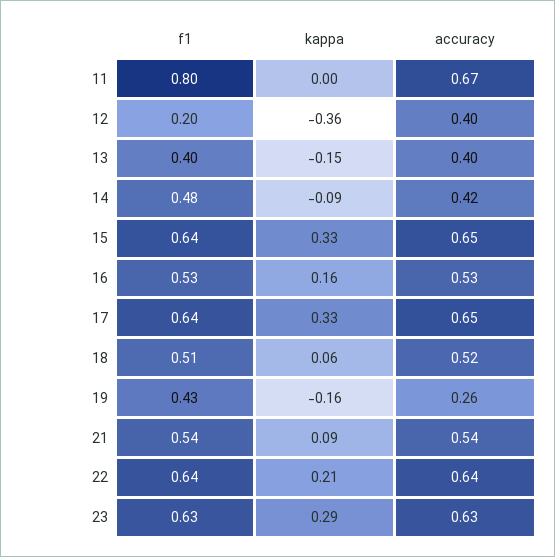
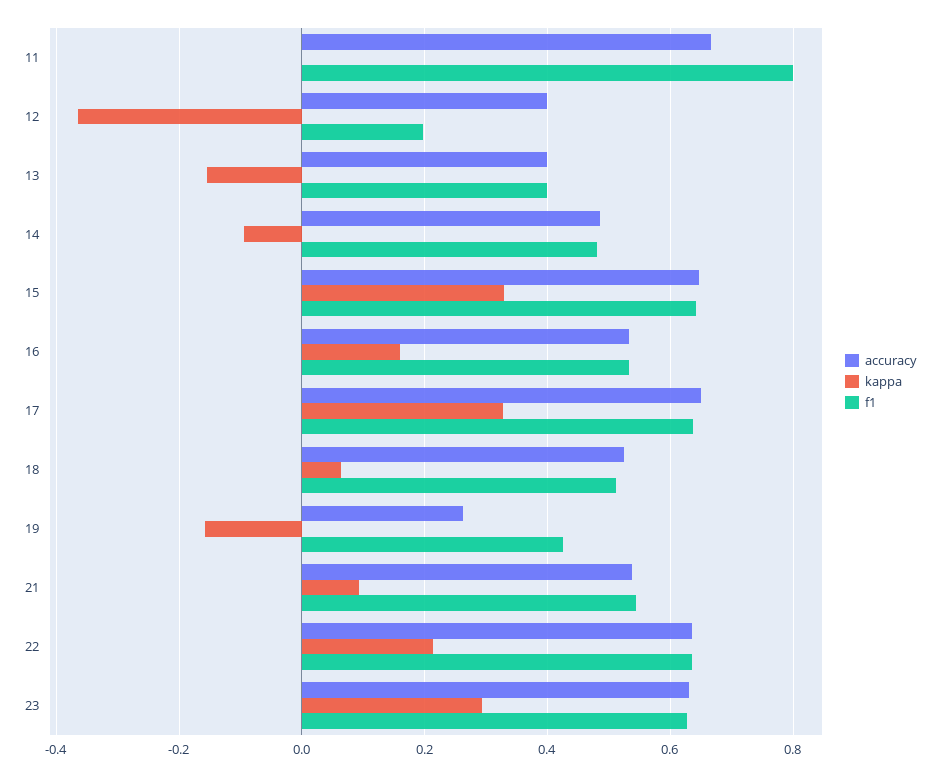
  {
    "f1": {
      "11": 0.8,
      "12": 0.2,
      "13": 0.4,
      "14": 0.48,
      "15": 0.64,
      "16": 0.53,
      "17": 0.64,
      "18": 0.51,
      "19": 0.43,
      "21": 0.54,
      "22": 0.64,
      "23": 0.63
    },
    "kappa": {
      "11": 0,
      "12": -0.36,
      "13": -0.15,
      "14": -0.09,
      "15": 0.33,
      "16": 0.16,
      "17": 0.33,
      "18": 0.06,
      "19": -0.16,
      "21": 0.09,
      "22": 0.21,
      "23": 0.29
    },
    "accuracy": {
      "11": 0.67,
      "12": 0.4,
      "13": 0.4,
-     "14": 0.42,
+     "14": 0.48,
      "15": 0.65,
      "16": 0.53,
      "17": 0.65,
      "18": 0.52,
      "19": 0.26,
      "21": 0.54,
      "22": 0.64,
      "23": 0.63
    }
  }

